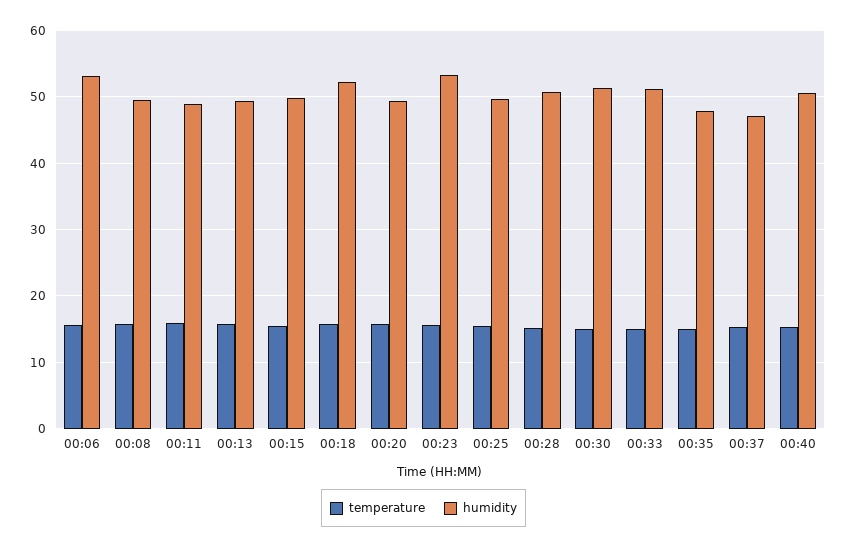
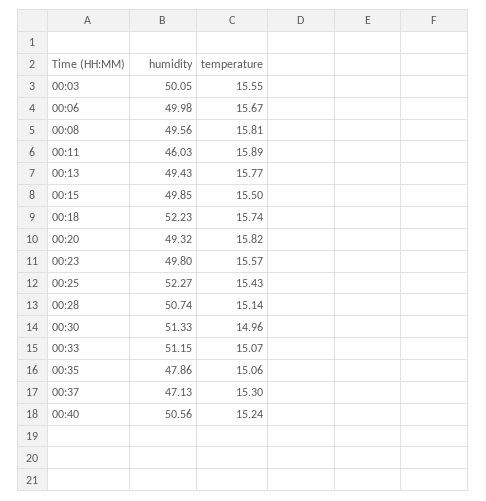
  {
    "temperature": {
      "00:06": 15.67,
      "00:08": 15.81,
      "00:11": 15.89,
      "00:13": 15.77,
      "00:15": 15.5,
      "00:18": 15.74,
      "00:20": 15.82,
      "00:23": 15.57,
      "00:25": 15.43,
      "00:28": 15.14,
      "00:30": 14.96,
      "00:33": 15.07,
      "00:35": 15.06,
      "00:37": 15.3,
-     "00:40": 15.24
+     "00:40": 15.24,
+     "00:03": 15.55
    },
    "humidity": {
-     "00:06": 53,
+     "00:06": 49.98,
      "00:08": 49.56,
-     "00:11": 49,
+     "00:11": 46.03,
      "00:13": 49.43,
      "00:15": 49.85,
      "00:18": 52.23,
      "00:20": 49.32,
-     "00:23": 53,
+     "00:23": 49.8,
-     "00:25": 50,
+     "00:25": 52.27,
      "00:28": 50.74,
      "00:30": 51.33,
      "00:33": 51.15,
      "00:35": 47.86,
      "00:37": 47.13,
-     "00:40": 50.56
+     "00:40": 50.56,
+     "00:03": 50.05
    }
  }

